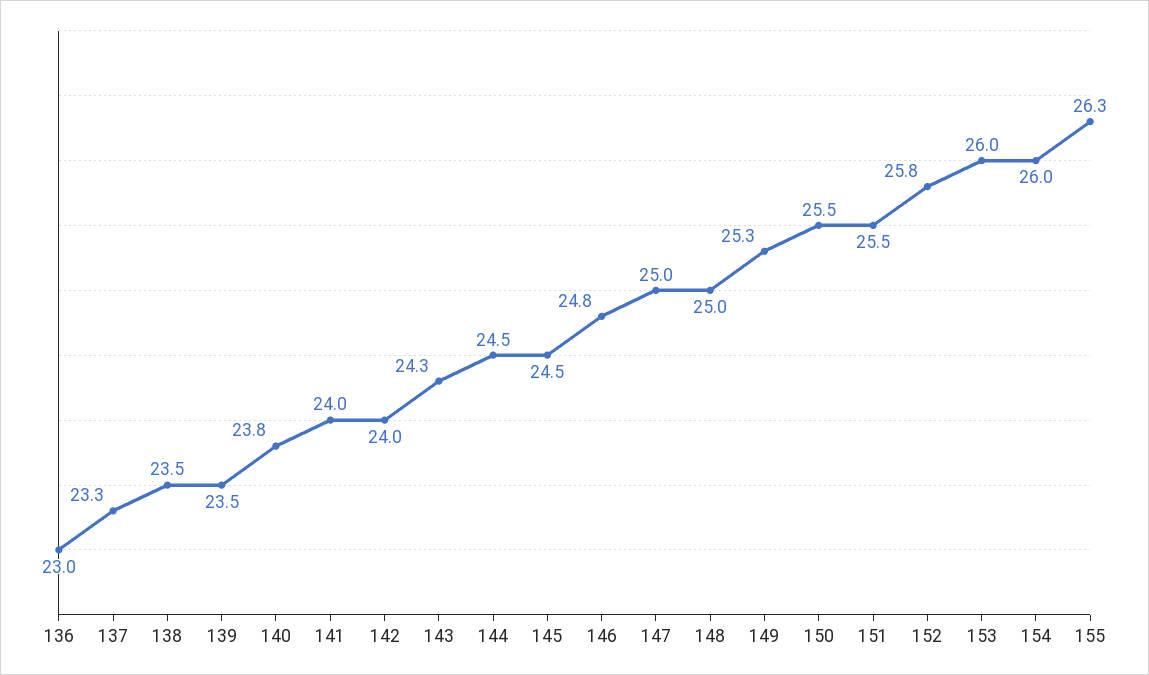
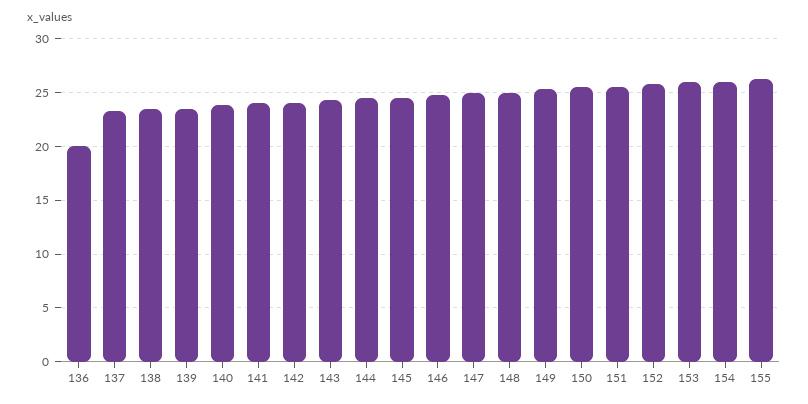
  {
-   "136": 23,
+   "136": 20,
    "137": 23.3,
    "138": 23.5,
    "139": 23.5,
    "140": 23.8,
    "141": 24,
    "142": 24,
    "143": 24.3,
    "144": 24.5,
    "145": 24.5,
    "146": 24.8,
    "147": 25,
    "148": 25,
    "149": 25.3,
    "150": 25.5,
    "151": 25.5,
    "152": 25.8,
    "153": 26,
    "154": 26,
    "155": 26.3
  }

